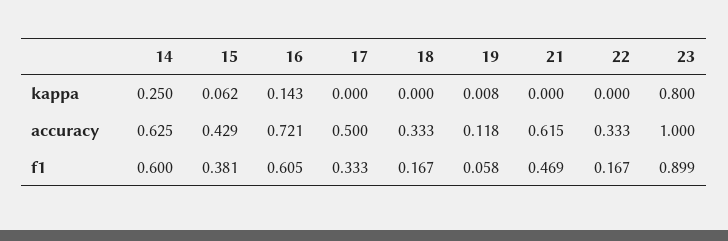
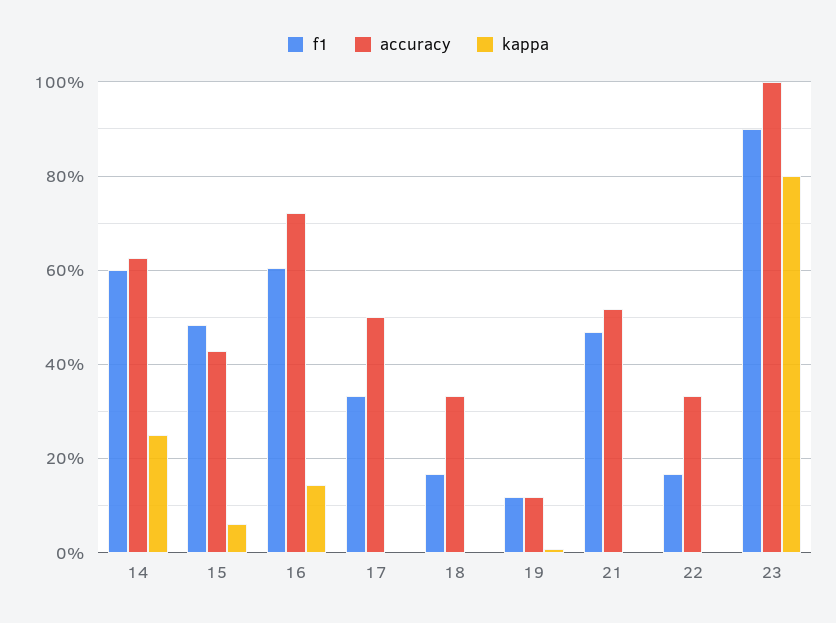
  {
    "kappa": {
      "14": 0.25,
      "15": 0.062,
      "16": 0.143,
      "17": 0,
      "18": 0,
      "19": 0.008,
      "21": 0,
      "22": 0,
      "23": 0.8
    },
    "accuracy": {
      "14": 0.625,
      "15": 0.429,
      "16": 0.721,
      "17": 0.5,
      "18": 0.333,
      "19": 0.118,
-     "21": 0.615,
+     "21": 0.52,
      "22": 0.333,
      "23": 1
    },
    "f1": {
      "14": 0.6,
-     "15": 0.381,
+     "15": 0.48,
      "16": 0.605,
      "17": 0.333,
      "18": 0.167,
-     "19": 0.058,
+     "19": 0.12,
      "21": 0.469,
      "22": 0.167,
      "23": 0.899
    }
  }

